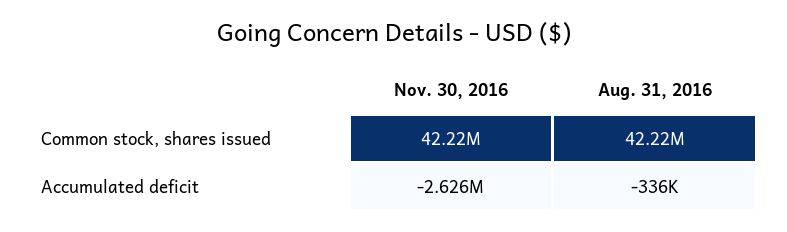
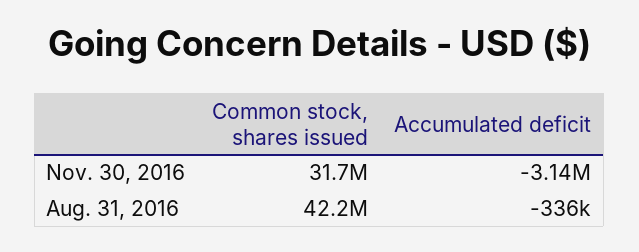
  {
    "Nov. 30, 2016": {
-     "Common stock, shares issued": 42220000,
+     "Common stock, shares issued": 31700000,
-     "Accumulated deficit": -2626000
+     "Accumulated deficit": -3140000
    },
    "Aug. 31, 2016": {
      "Common stock, shares issued": 42220000,
      "Accumulated deficit": -336000
    }
  }

